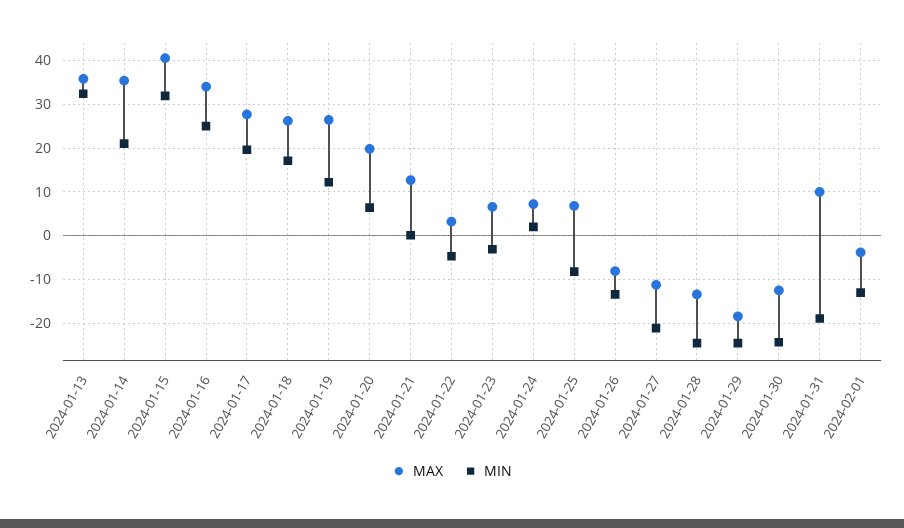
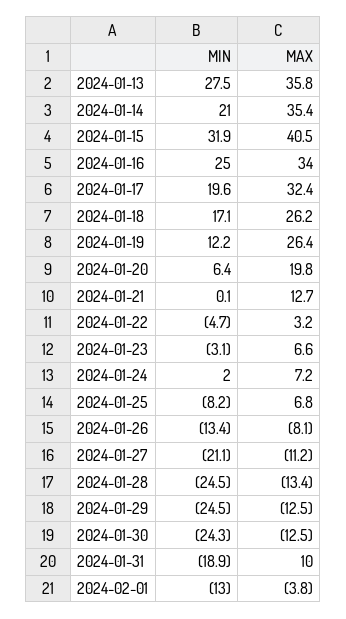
  {
    "MAX": {
      "2024-01-13": 35.8,
      "2024-01-14": 35.4,
      "2024-01-15": 40.5,
      "2024-01-16": 34,
-     "2024-01-17": 28,
+     "2024-01-17": 32.4,
      "2024-01-18": 26.2,
      "2024-01-19": 26.4,
      "2024-01-20": 19.8,
      "2024-01-21": 12.7,
      "2024-01-22": 3.2,
      "2024-01-23": 6.6,
      "2024-01-24": 7.2,
      "2024-01-25": 6.8,
      "2024-01-26": -8.1,
      "2024-01-27": -11.2,
      "2024-01-28": -13.4,
-     "2024-01-29": -18,
+     "2024-01-29": -12.5,
      "2024-01-30": -12.5,
      "2024-01-31": 10,
      "2024-02-01": -3.8
    },
    "MIN": {
-     "2024-01-13": 32,
+     "2024-01-13": 27.5,
      "2024-01-14": 21,
      "2024-01-15": 31.9,
      "2024-01-16": 25,
      "2024-01-17": 19.6,
      "2024-01-18": 17.1,
      "2024-01-19": 12.2,
      "2024-01-20": 6.4,
      "2024-01-21": 0.1,
      "2024-01-22": -4.7,
      "2024-01-23": -3.1,
      "2024-01-24": 2,
      "2024-01-25": -8.2,
      "2024-01-26": -13.4,
      "2024-01-27": -21.1,
      "2024-01-28": -24.5,
      "2024-01-29": -24.5,
      "2024-01-30": -24.3,
      "2024-01-31": -18.9,
      "2024-02-01": -13
    }
  }

